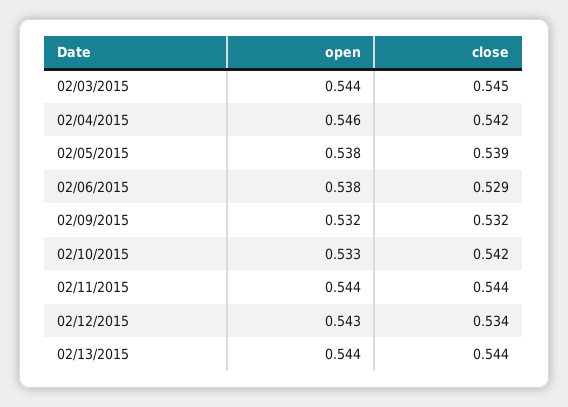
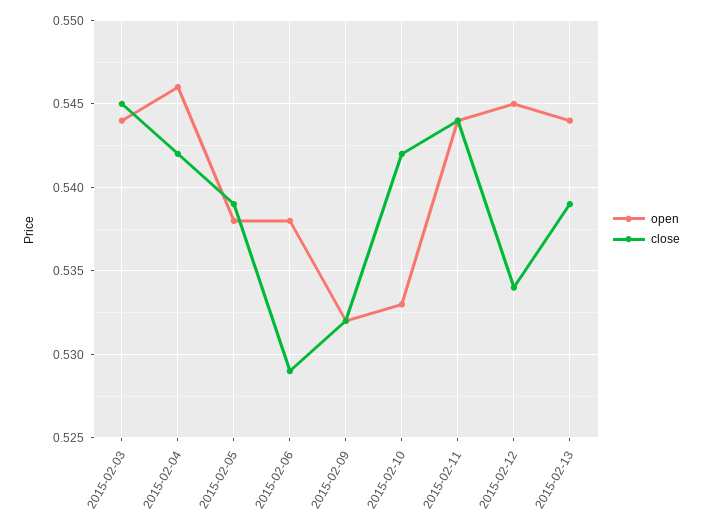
  {
    "open": {
      "02/03/2015": 0.544,
      "02/04/2015": 0.546,
      "02/05/2015": 0.538,
      "02/06/2015": 0.538,
      "02/09/2015": 0.532,
      "02/10/2015": 0.533,
      "02/11/2015": 0.544,
-     "02/12/2015": 0.543,
+     "02/12/2015": 0.545,
      "02/13/2015": 0.544
    },
    "close": {
      "02/03/2015": 0.545,
      "02/04/2015": 0.542,
      "02/05/2015": 0.539,
      "02/06/2015": 0.529,
      "02/09/2015": 0.532,
      "02/10/2015": 0.542,
      "02/11/2015": 0.544,
      "02/12/2015": 0.534,
-     "02/13/2015": 0.544
+     "02/13/2015": 0.539
    }
  }

